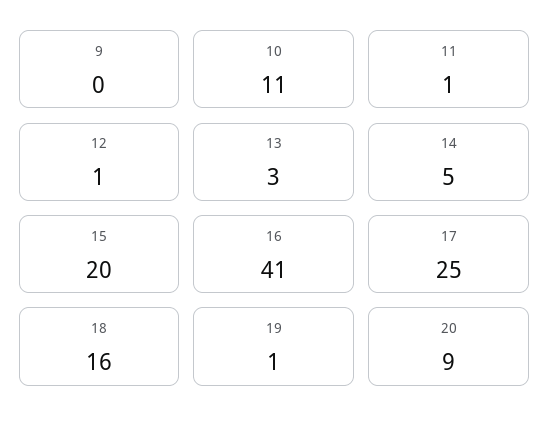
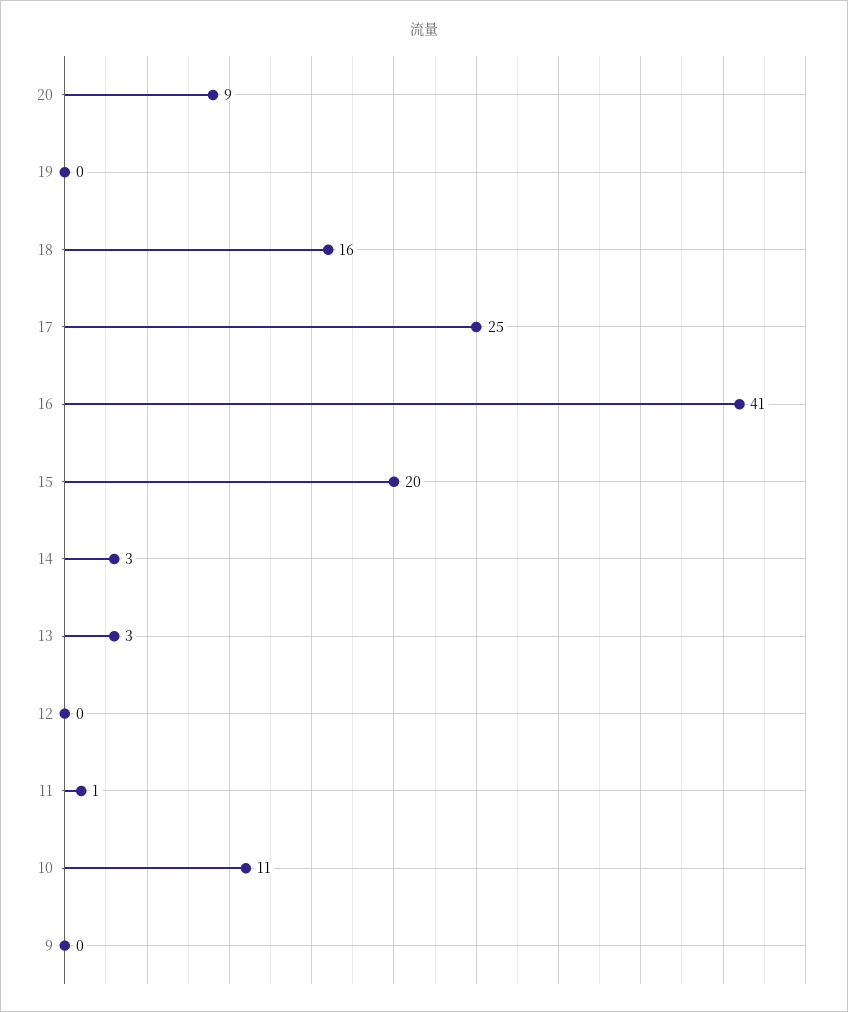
  {
    "9": 0,
    "10": 11,
    "11": 1,
-   "12": 1,
+   "12": 0,
    "13": 3,
-   "14": 5,
+   "14": 3,
    "15": 20,
    "16": 41,
    "17": 25,
    "18": 16,
-   "19": 1,
+   "19": 0,
    "20": 9
  }

